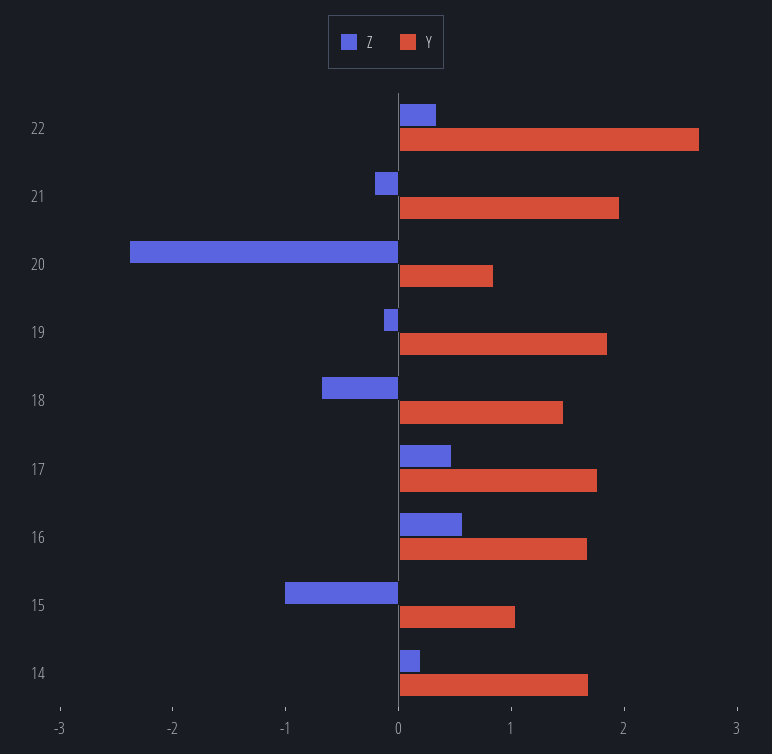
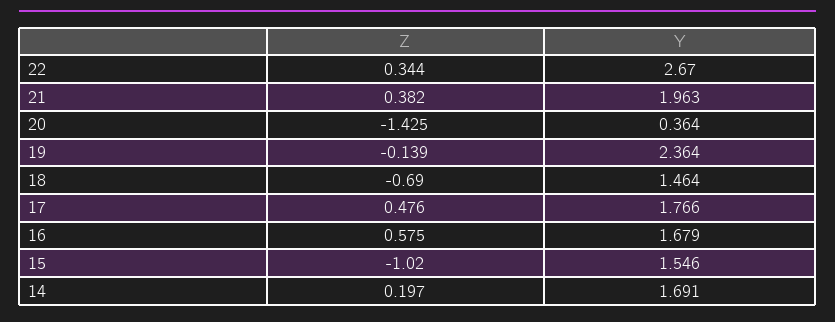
  {
    "Z": {
      "22": 0.344,
-     "21": -0.2,
+     "21": 0.382,
-     "20": -2.4,
+     "20": -1.425,
      "19": -0.139,
      "18": -0.69,
      "17": 0.476,
      "16": 0.575,
      "15": -1.02,
      "14": 0.197
    },
    "Y": {
      "22": 2.67,
      "21": 1.963,
-     "20": 0.8,
+     "20": 0.364,
-     "19": 1.8,
+     "19": 2.364,
      "18": 1.464,
      "17": 1.766,
      "16": 1.679,
-     "15": 1,
+     "15": 1.546,
      "14": 1.691
    }
  }

